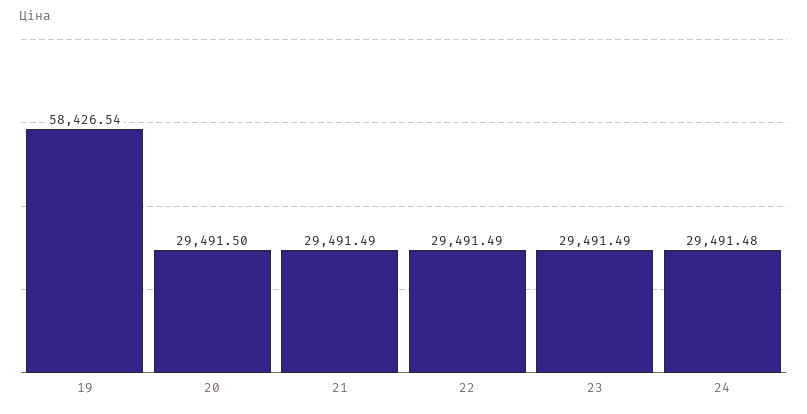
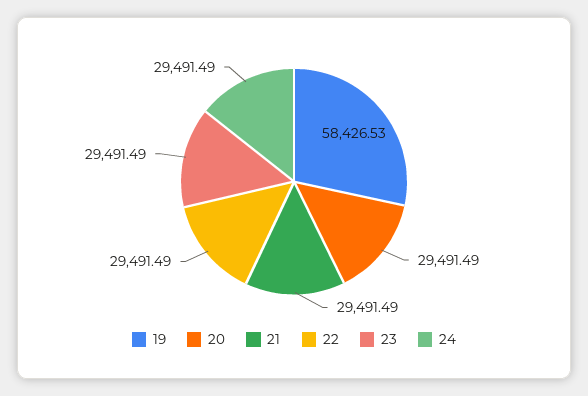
  {
-   "19": 58426.54,
+   "19": 58426.53,
-   "20": 29491.5,
+   "20": 29491.49,
    "21": 29491.49,
    "22": 29491.49,
    "23": 29491.49,
-   "24": 29491.48
+   "24": 29491.49
  }

